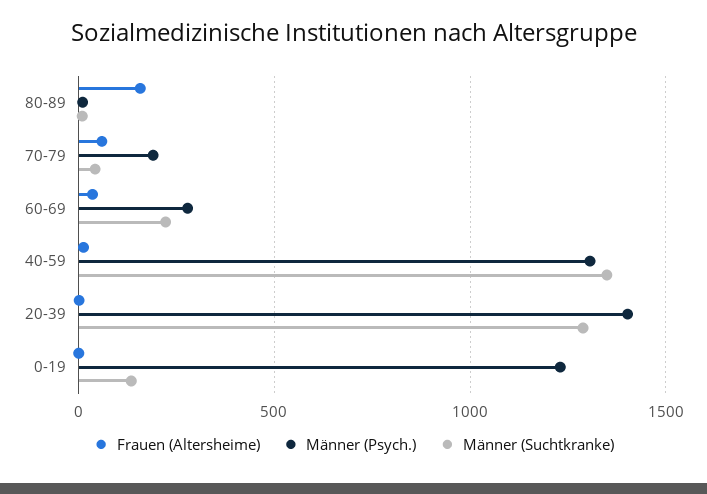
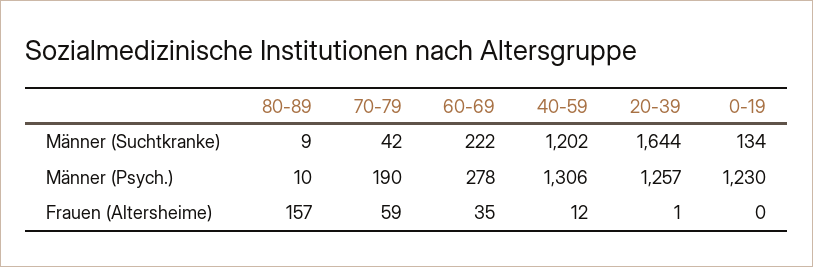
  {
    "Frauen (Altersheime)": {
      "80-89": 157,
      "70-79": 59,
      "60-69": 35,
      "40-59": 12,
      "20-39": 1,
      "0-19": 0
    },
    "Männer (Psych.)": {
      "80-89": 10,
      "70-79": 190,
      "60-69": 278,
      "40-59": 1306,
-     "20-39": 1400,
+     "20-39": 1257,
      "0-19": 1230
    },
    "Männer (Suchtkranke)": {
      "80-89": 9,
      "70-79": 42,
      "60-69": 222,
-     "40-59": 1350,
+     "40-59": 1202,
-     "20-39": 1300,
+     "20-39": 1644,
      "0-19": 134
    }
  }

